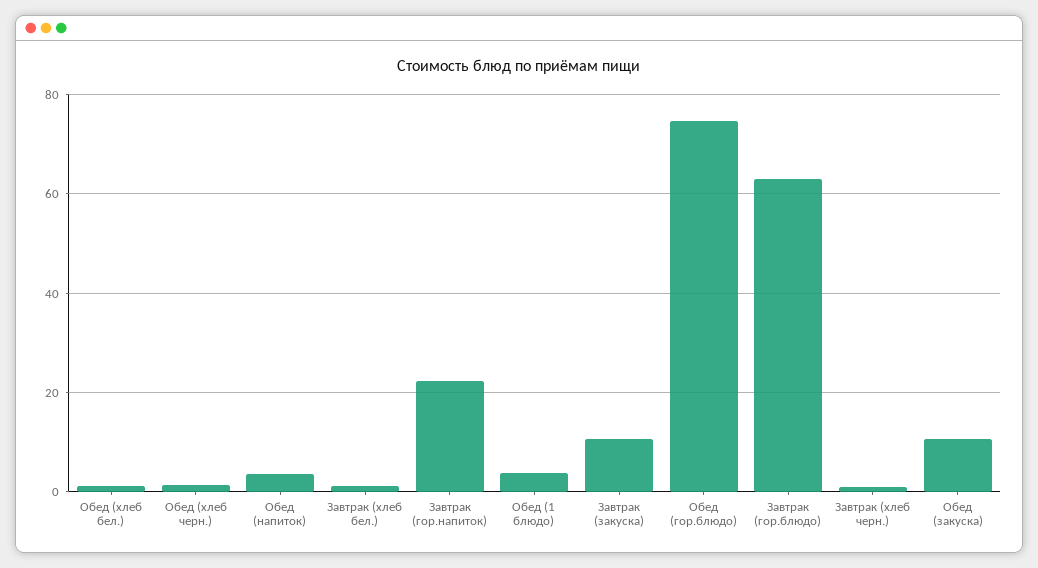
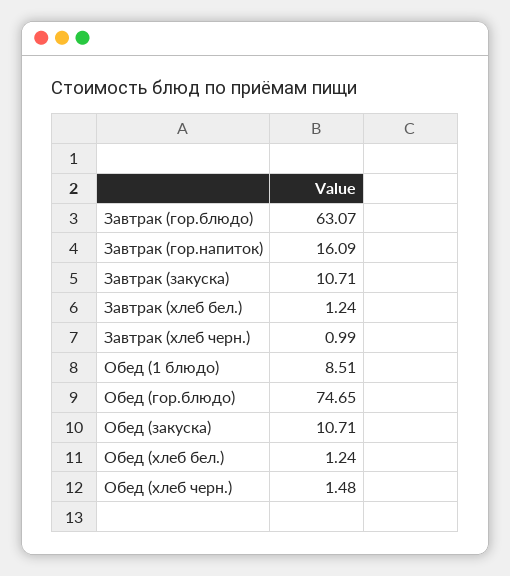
  {
    "Обед (хлеб бел.)": 1.24,
    "Обед (хлеб черн.)": 1.48,
-   "Обед (напиток)": 4,
    "Завтрак (хлеб бел.)": 1.24,
-   "Завтрак (гор.напиток)": 22,
+   "Завтрак (гор.напиток)": 16.09,
-   "Обед (1 блюдо)": 4,
+   "Обед (1 блюдо)": 8.51,
    "Завтрак (закуска)": 10.71,
    "Обед (гор.блюдо)": 74.65,
    "Завтрак (гор.блюдо)": 63.07,
    "Завтрак (хлеб черн.)": 0.99,
    "Обед (закуска)": 10.71
  }

